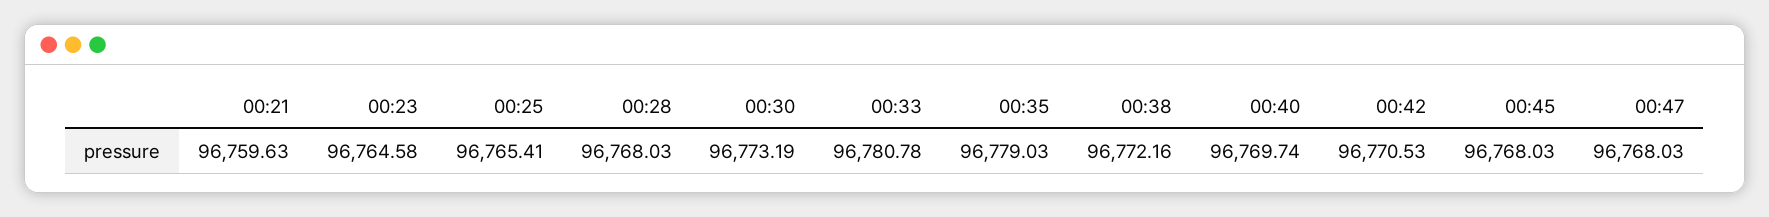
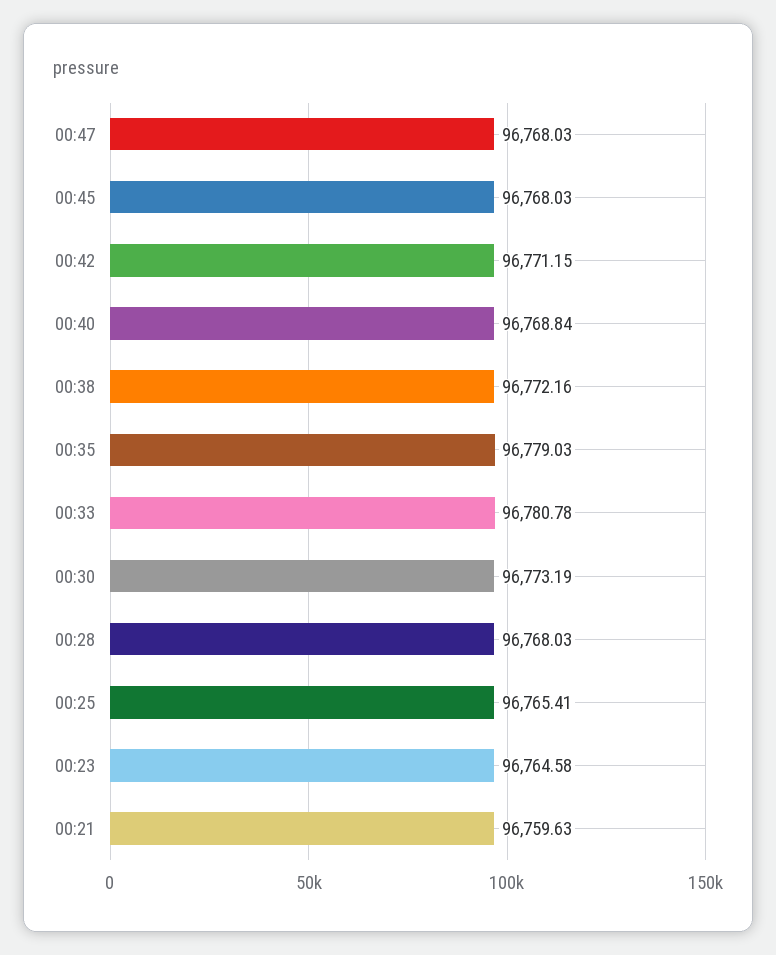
  {
    "00:21": 96759.63,
    "00:23": 96764.58,
    "00:25": 96765.41,
    "00:28": 96768.03,
    "00:30": 96773.19,
    "00:33": 96780.78,
    "00:35": 96779.03,
    "00:38": 96772.16,
-   "00:40": 96769.74,
+   "00:40": 96768.84,
-   "00:42": 96770.53,
+   "00:42": 96771.15,
    "00:45": 96768.03,
    "00:47": 96768.03
  }

